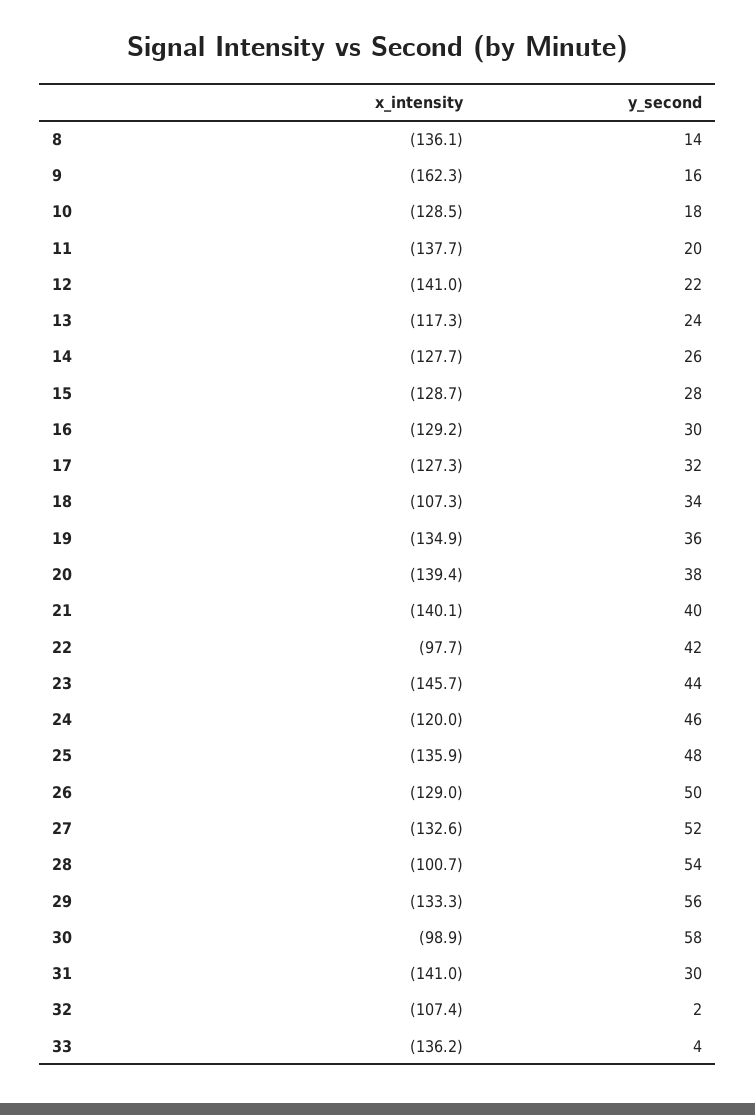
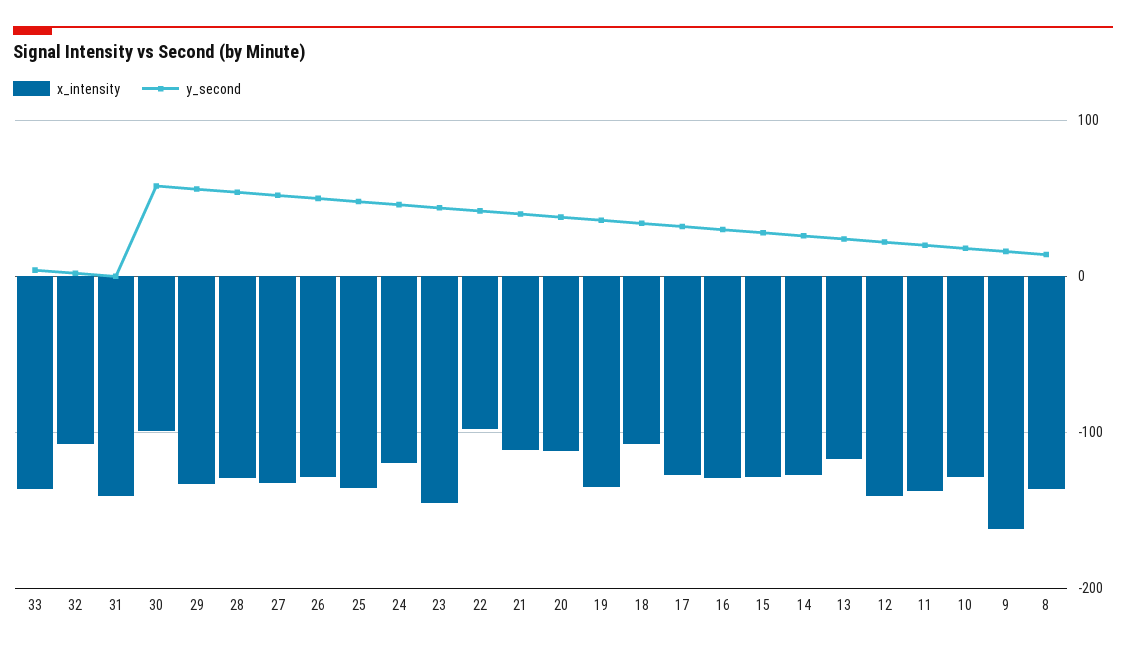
  {
    "x_intensity": {
      "8": -136.1,
      "9": -162.3,
      "10": -128.5,
      "11": -137.7,
      "12": -141,
      "13": -117.3,
      "14": -127.7,
      "15": -128.7,
      "16": -129.2,
      "17": -127.3,
      "18": -107.3,
      "19": -134.9,
-     "20": -139.4,
+     "20": -110,
-     "21": -140.1,
+     "21": -110,
      "22": -97.7,
      "23": -145.7,
      "24": -120,
      "25": -135.9,
      "26": -129,
      "27": -132.6,
-     "28": -100.7,
+     "28": -130,
      "29": -133.3,
      "30": -98.9,
      "31": -141,
      "32": -107.4,
      "33": -136.2
    },
    "y_second": {
      "8": 14,
      "9": 16,
      "10": 18,
      "11": 20,
      "12": 22,
      "13": 24,
      "14": 26,
      "15": 28,
      "16": 30,
      "17": 32,
      "18": 34,
      "19": 36,
      "20": 38,
      "21": 40,
      "22": 42,
      "23": 44,
      "24": 46,
      "25": 48,
      "26": 50,
      "27": 52,
      "28": 54,
      "29": 56,
      "30": 58,
-     "31": 30,
+     "31": 0,
      "32": 2,
      "33": 4
    }
  }

